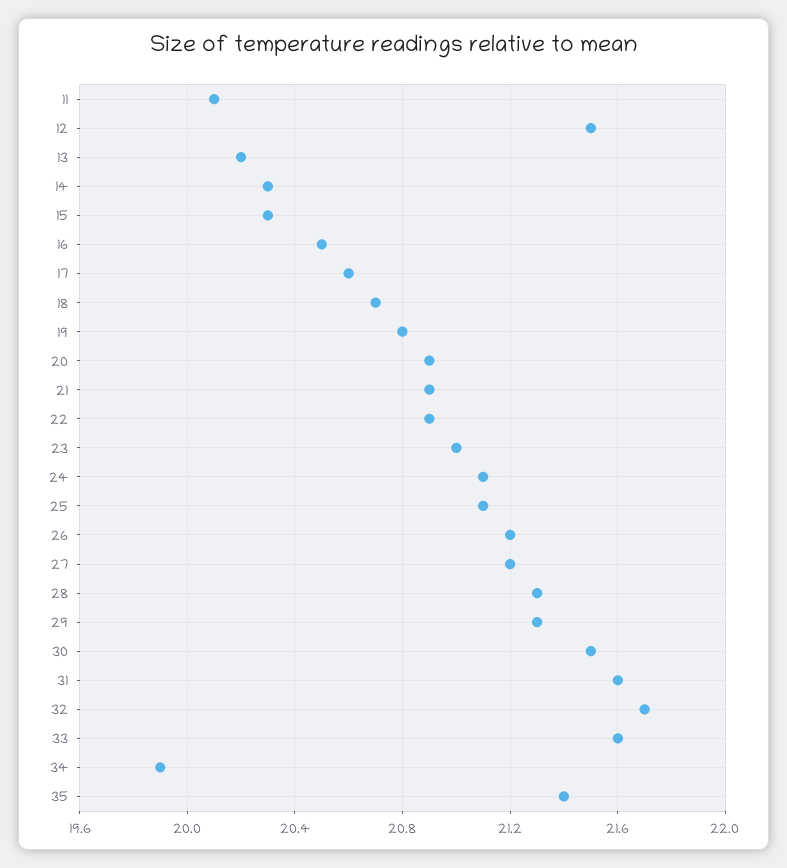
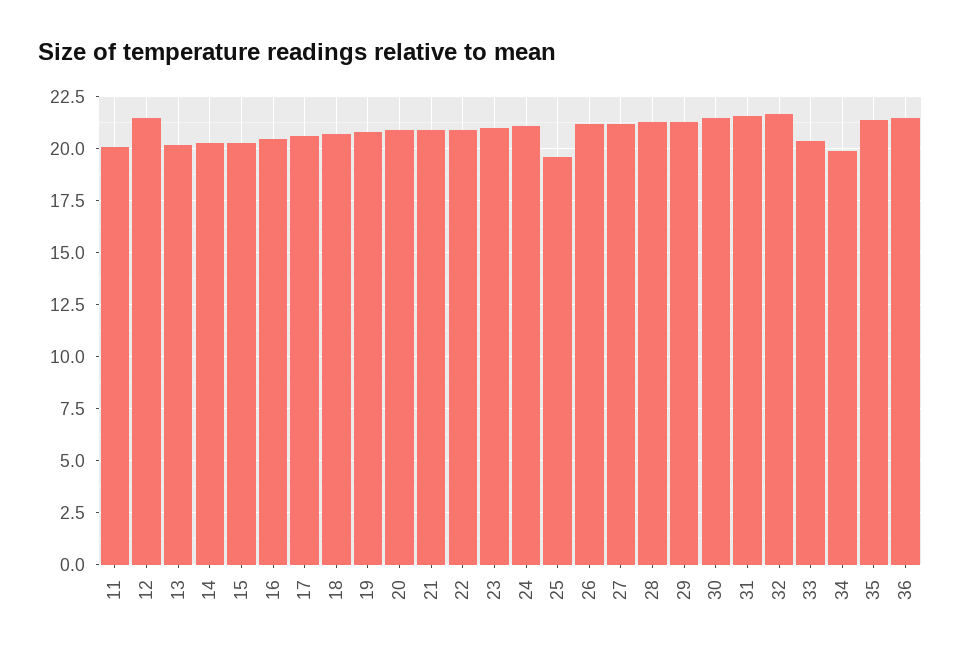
  {
    "11": 20.1,
    "12": 21.5,
    "13": 20.2,
    "14": 20.3,
    "15": 20.3,
    "16": 20.5,
    "17": 20.6,
    "18": 20.7,
    "19": 20.8,
    "20": 20.9,
    "21": 20.9,
    "22": 20.9,
    "23": 21,
    "24": 21.1,
-   "25": 21.1,
+   "25": 19.5,
    "26": 21.2,
    "27": 21.2,
    "28": 21.3,
    "29": 21.3,
    "30": 21.5,
    "31": 21.6,
    "32": 21.7,
-   "33": 21.6,
+   "33": 20.5,
    "34": 19.9,
-   "35": 21.4
+   "35": 21.4,
+   "36": 21.5
  }

